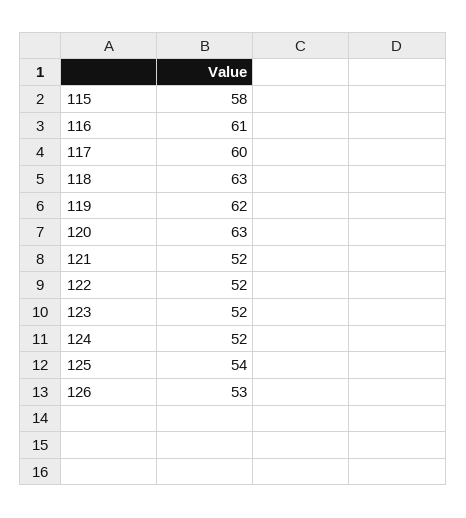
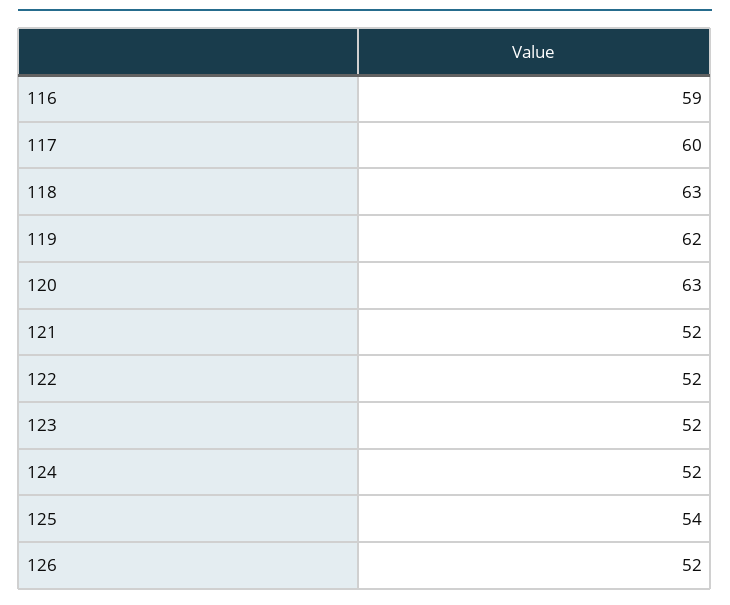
  {
-   "115": 58,
-   "116": 61,
+   "116": 59,
    "117": 60,
    "118": 63,
    "119": 62,
    "120": 63,
    "121": 52,
    "122": 52,
    "123": 52,
    "124": 52,
    "125": 54,
-   "126": 53
+   "126": 52
  }

